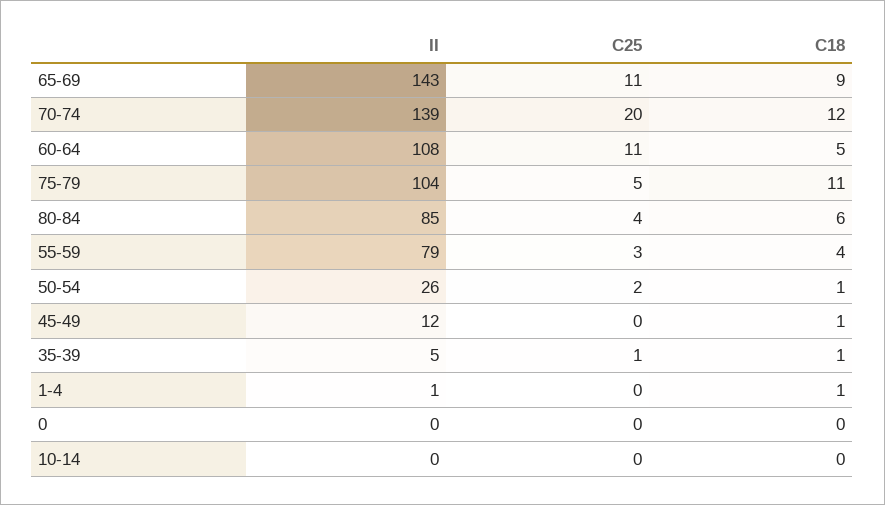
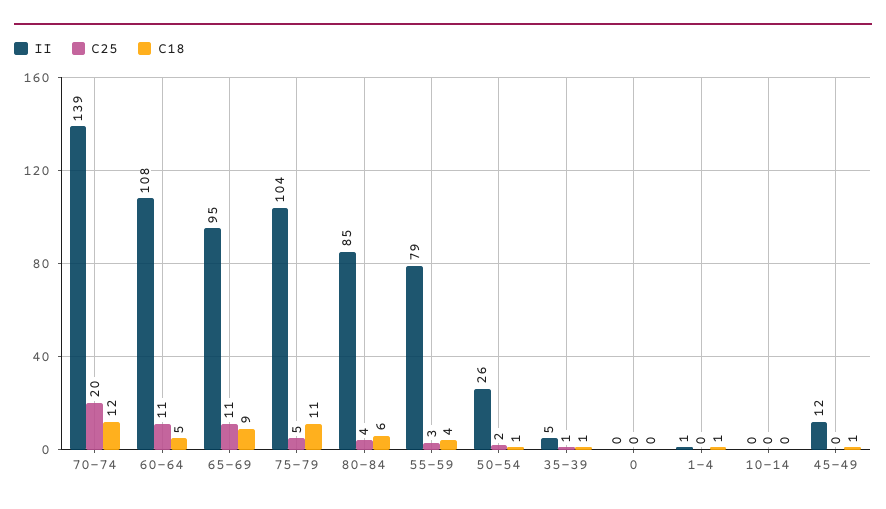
  {
    "II": {
-     "65-69": 143,
+     "65-69": 95,
      "70-74": 139,
      "60-64": 108,
      "75-79": 104,
      "80-84": 85,
      "55-59": 79,
      "50-54": 26,
      "45-49": 12,
      "35-39": 5,
      "1-4": 1,
      "0": 0,
      "10-14": 0
    },
    "C25": {
      "65-69": 11,
      "70-74": 20,
      "60-64": 11,
      "75-79": 5,
      "80-84": 4,
      "55-59": 3,
      "50-54": 2,
      "45-49": 0,
      "35-39": 1,
      "1-4": 0,
      "0": 0,
      "10-14": 0
    },
    "C18": {
      "65-69": 9,
      "70-74": 12,
      "60-64": 5,
      "75-79": 11,
      "80-84": 6,
      "55-59": 4,
      "50-54": 1,
      "45-49": 1,
      "35-39": 1,
      "1-4": 1,
      "0": 0,
      "10-14": 0
    }
  }

